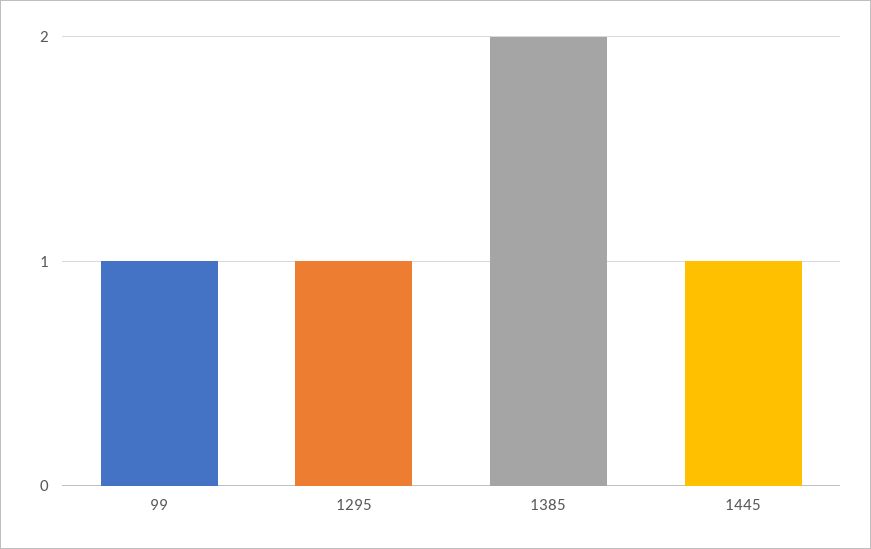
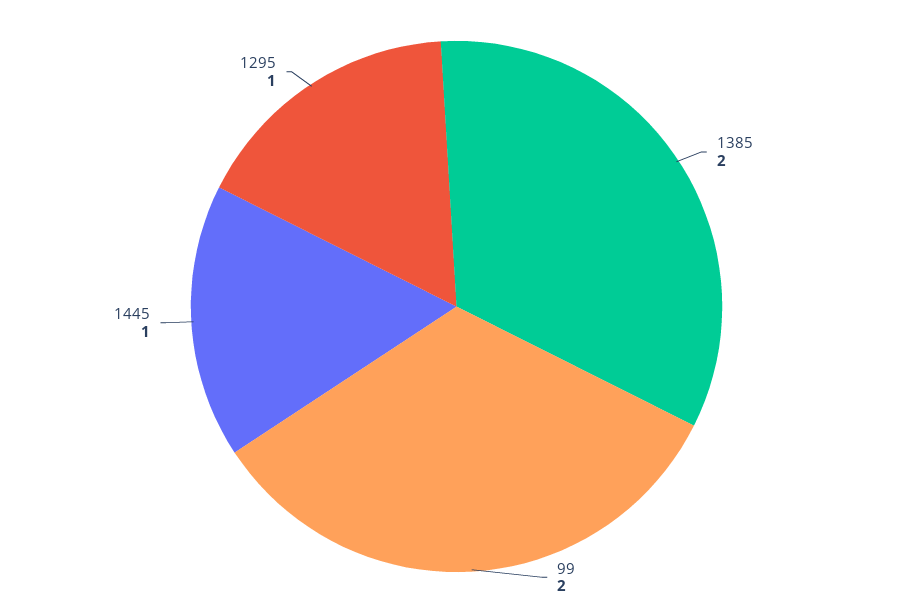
  {
-   "99": 1,
+   "99": 2,
    "1295": 1,
    "1385": 2,
    "1445": 1
  }

